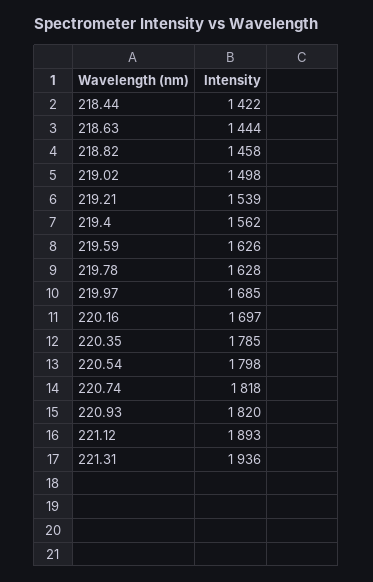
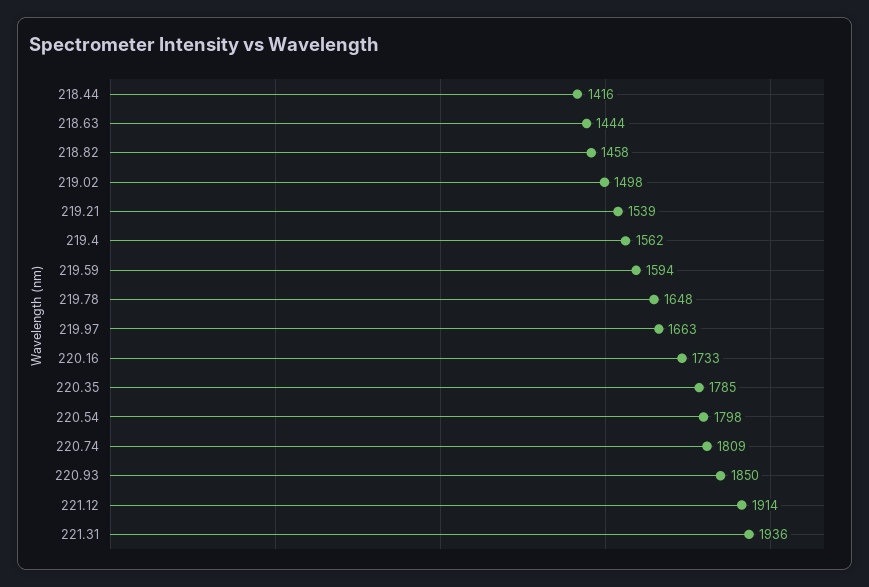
  {
-   "218.44": 1422,
+   "218.44": 1416,
    "218.63": 1444,
    "218.82": 1458,
    "219.02": 1498,
    "219.21": 1539,
    "219.4": 1562,
-   "219.59": 1626,
+   "219.59": 1594,
-   "219.78": 1628,
+   "219.78": 1648,
-   "219.97": 1685,
+   "219.97": 1663,
-   "220.16": 1697,
+   "220.16": 1733,
    "220.35": 1785,
    "220.54": 1798,
-   "220.74": 1818,
+   "220.74": 1809,
-   "220.93": 1820,
+   "220.93": 1850,
-   "221.12": 1893,
+   "221.12": 1914,
    "221.31": 1936
  }

